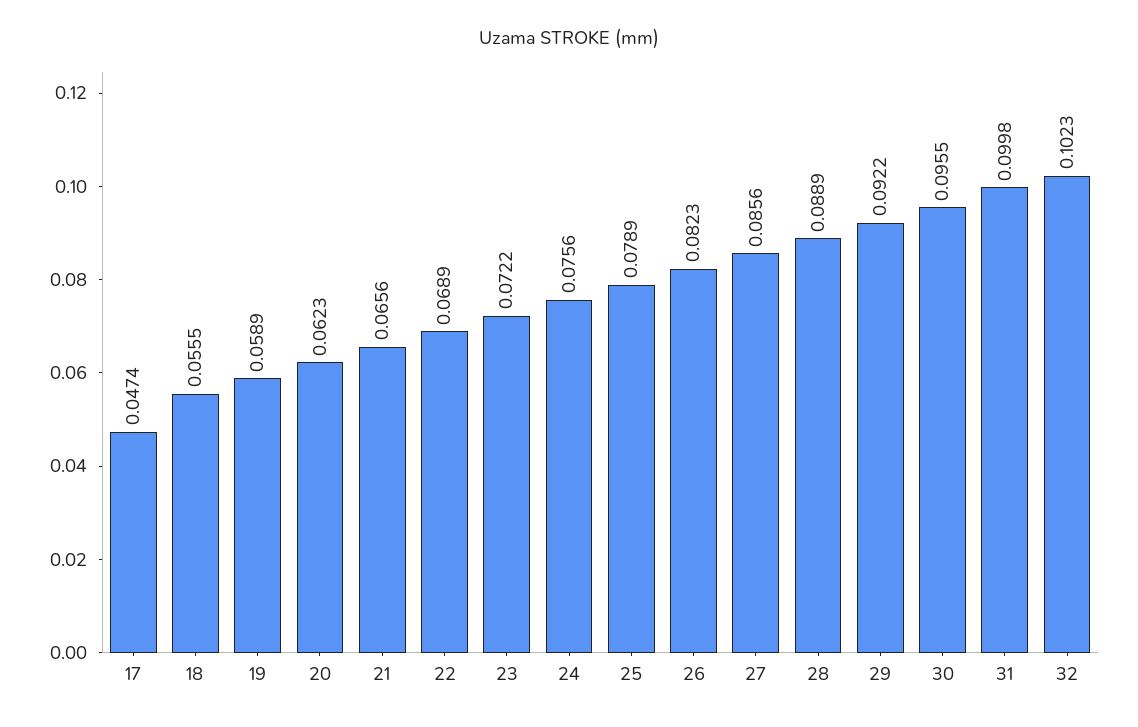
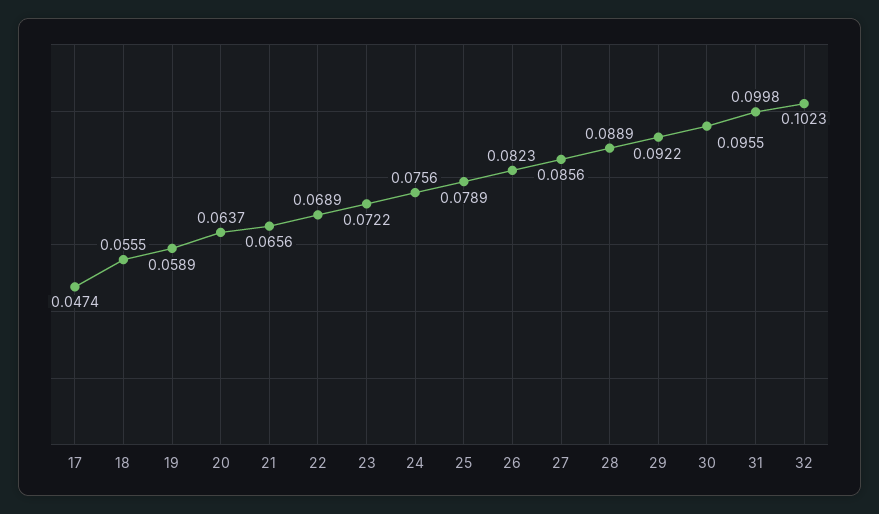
  {
    "17": 0.0474,
    "18": 0.0555,
    "19": 0.0589,
-   "20": 0.0623,
+   "20": 0.0637,
    "21": 0.0656,
    "22": 0.0689,
    "23": 0.0722,
    "24": 0.0756,
    "25": 0.0789,
    "26": 0.0823,
    "27": 0.0856,
    "28": 0.0889,
    "29": 0.0922,
    "30": 0.0955,
    "31": 0.0998,
    "32": 0.1023
  }

